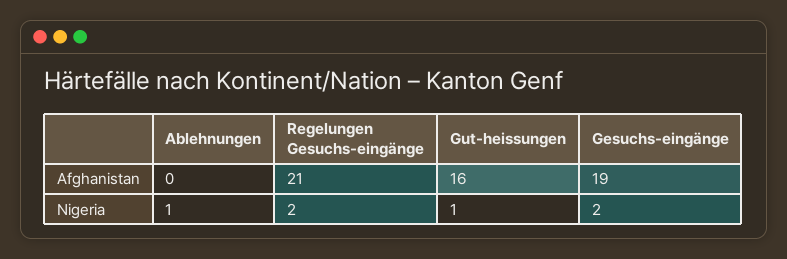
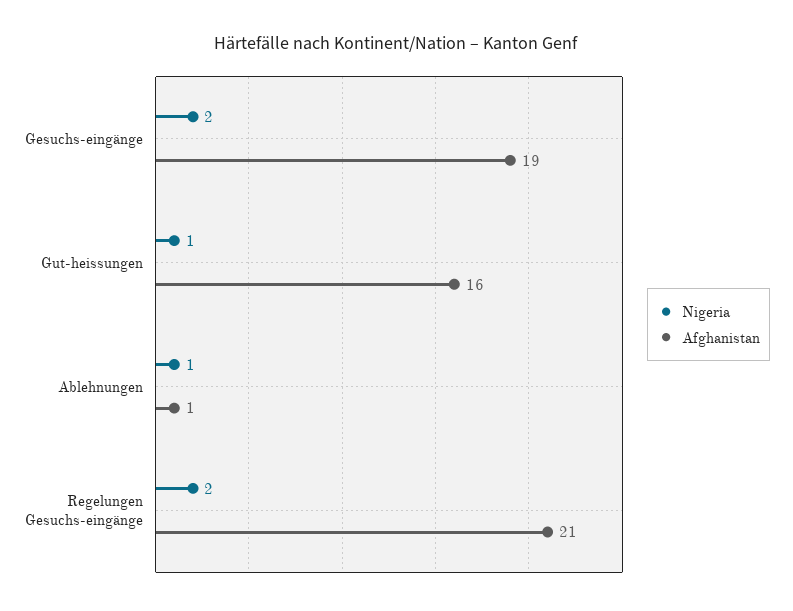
  {
    "Afghanistan": {
-     "Ablehnungen": 0,
+     "Ablehnungen": 1,
      "Regelungen Gesuchs-eingänge": 21,
      "Gut-heissungen": 16,
      "Gesuchs-eingänge": 19
    },
    "Nigeria": {
      "Ablehnungen": 1,
      "Regelungen Gesuchs-eingänge": 2,
      "Gut-heissungen": 1,
      "Gesuchs-eingänge": 2
    }
  }

